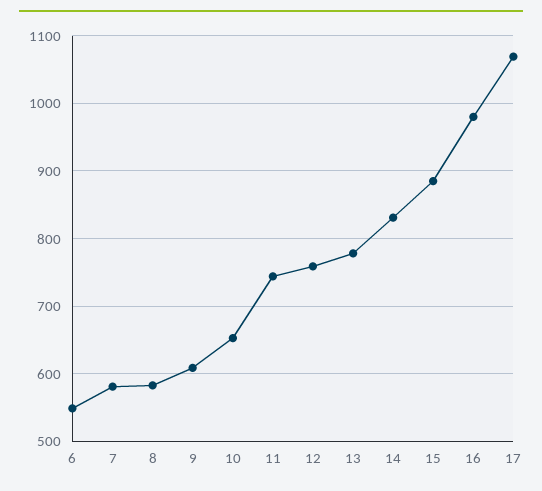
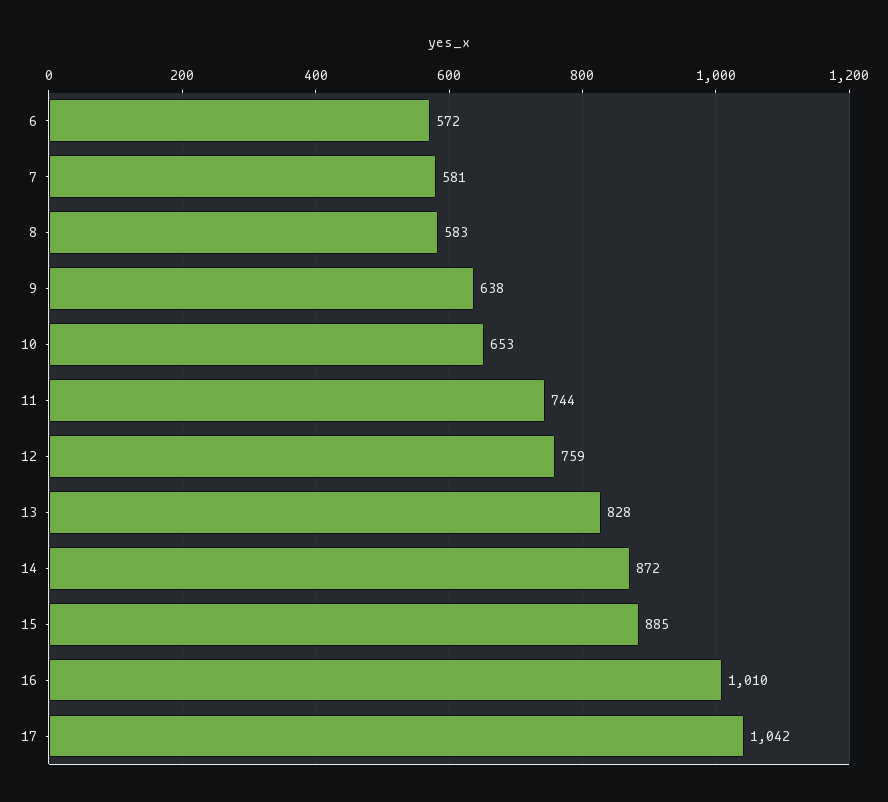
  {
-   "6": 550,
+   "6": 572,
    "7": 581,
    "8": 583,
-   "9": 610,
+   "9": 638,
    "10": 653,
    "11": 744,
    "12": 759,
-   "13": 780,
+   "13": 828,
-   "14": 830,
+   "14": 872,
    "15": 885,
-   "16": 980,
+   "16": 1010,
-   "17": 1070
+   "17": 1042
  }

